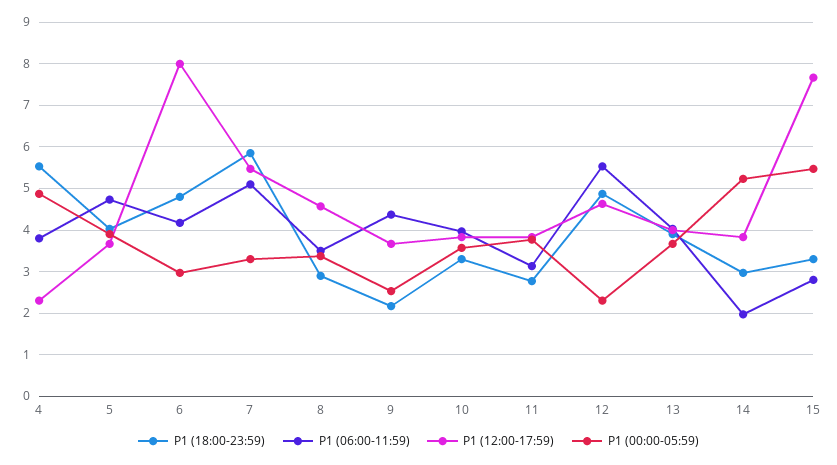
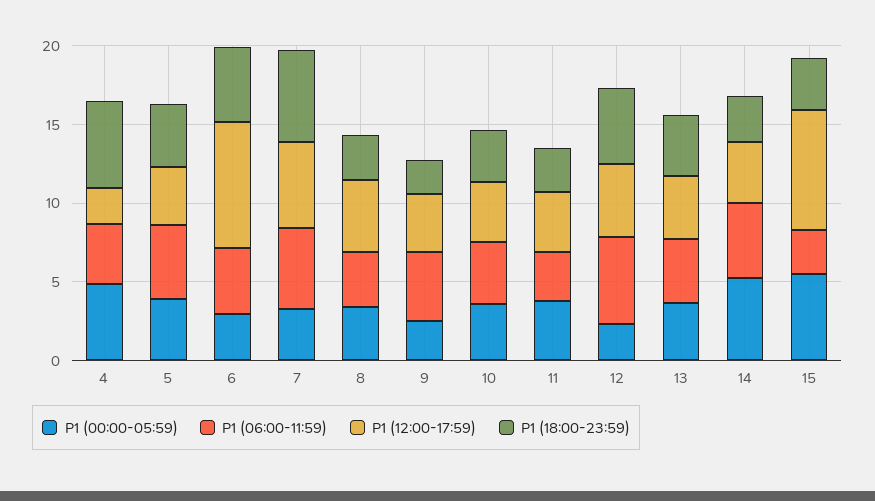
  {
    "P1 (18:00-23:59)": {
      "4": 5.6,
      "5": 4,
      "6": 4.8,
      "7": 5.8,
      "8": 3,
      "9": 2.2,
      "10": 3.4,
      "11": 2.8,
      "12": 4.8,
      "13": 4,
      "14": 3,
      "15": 3.4
    },
    "P1 (06:00-11:59)": {
      "4": 3.8,
      "5": 4.8,
      "6": 4.2,
      "7": 5.2,
      "8": 3.6,
      "9": 4.4,
      "10": 4,
      "11": 3.2,
      "12": 5.6,
      "13": 4,
-     "14": 2,
+     "14": 5,
      "15": 2.8
    },
    "P1 (12:00-17:59)": {
      "4": 2.4,
      "5": 3.6,
      "6": 8,
      "7": 5.4,
      "8": 4.6,
      "9": 3.6,
      "10": 3.8,
      "11": 3.8,
      "12": 4.6,
      "13": 4,
      "14": 3.8,
      "15": 7.6
    },
    "P1 (00:00-05:59)": {
      "4": 4.8,
      "5": 4,
      "6": 3,
      "7": 3.4,
      "8": 3.4,
      "9": 2.6,
      "10": 3.6,
      "11": 3.8,
      "12": 2.4,
      "13": 3.6,
      "14": 5.2,
      "15": 5.4
    }
  }

